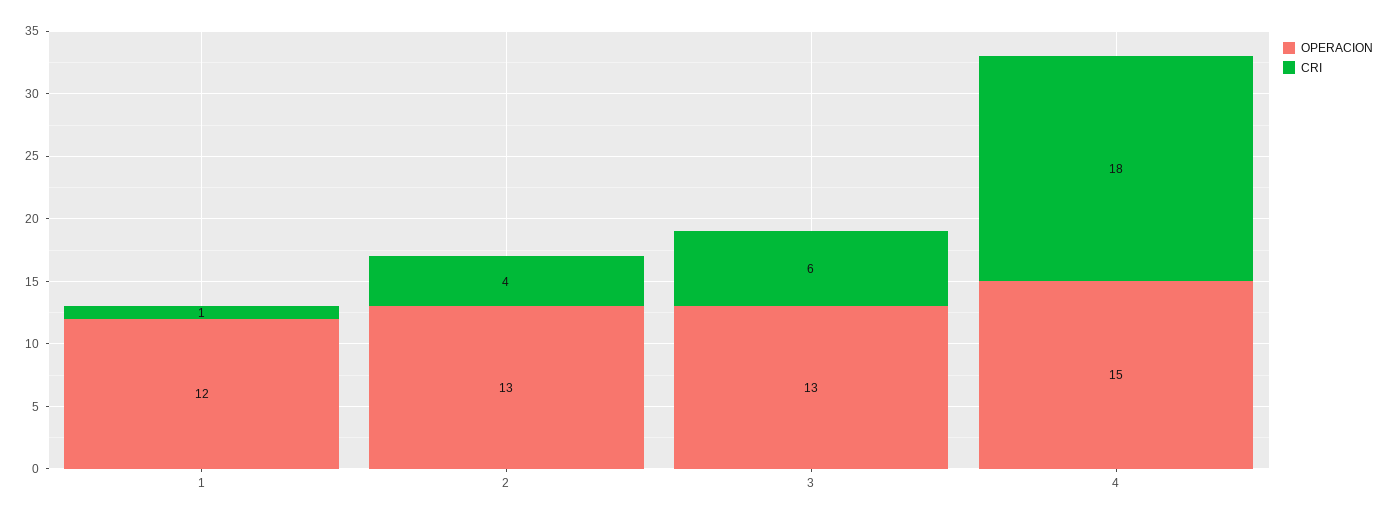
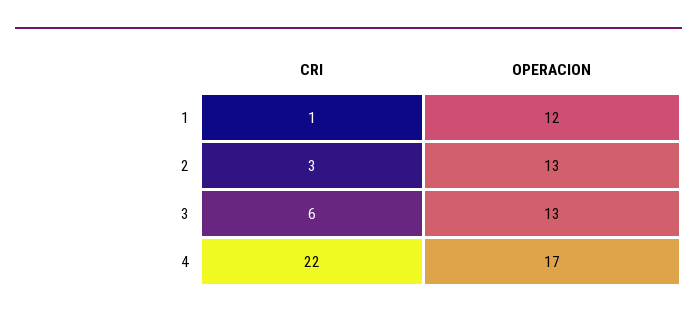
  {
    "OPERACION": {
      "1": 12,
      "2": 13,
      "3": 13,
-     "4": 15
+     "4": 17
    },
    "CRI": {
      "1": 1,
-     "2": 4,
+     "2": 3,
      "3": 6,
-     "4": 18
+     "4": 22
    }
  }

